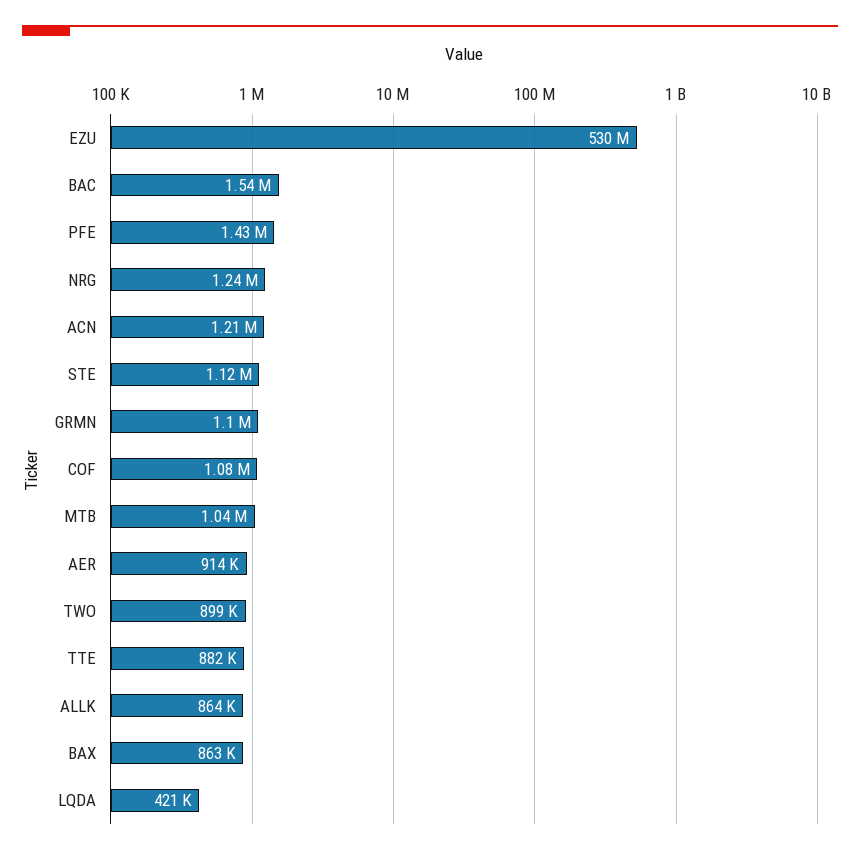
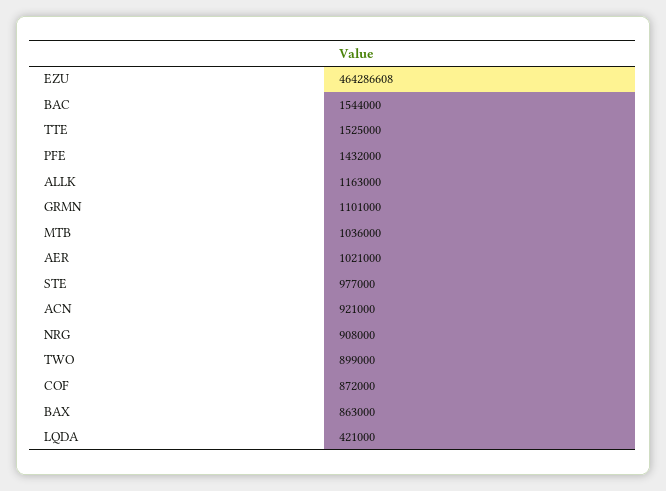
  {
-   "EZU": 530000000,
+   "EZU": 464286608,
    "BAC": 1544000,
    "PFE": 1432000,
-   "NRG": 1240000,
+   "NRG": 908000,
-   "ACN": 1210000,
+   "ACN": 921000,
-   "STE": 1120000,
+   "STE": 977000,
    "GRMN": 1101000,
-   "COF": 1080000,
+   "COF": 872000,
    "MTB": 1036000,
-   "AER": 914000,
+   "AER": 1021000,
    "TWO": 899000,
-   "TTE": 882000,
+   "TTE": 1525000,
-   "ALLK": 864000,
+   "ALLK": 1163000,
    "BAX": 863000,
    "LQDA": 421000
  }

